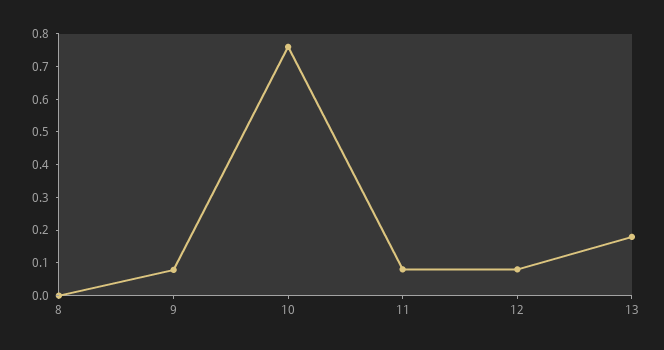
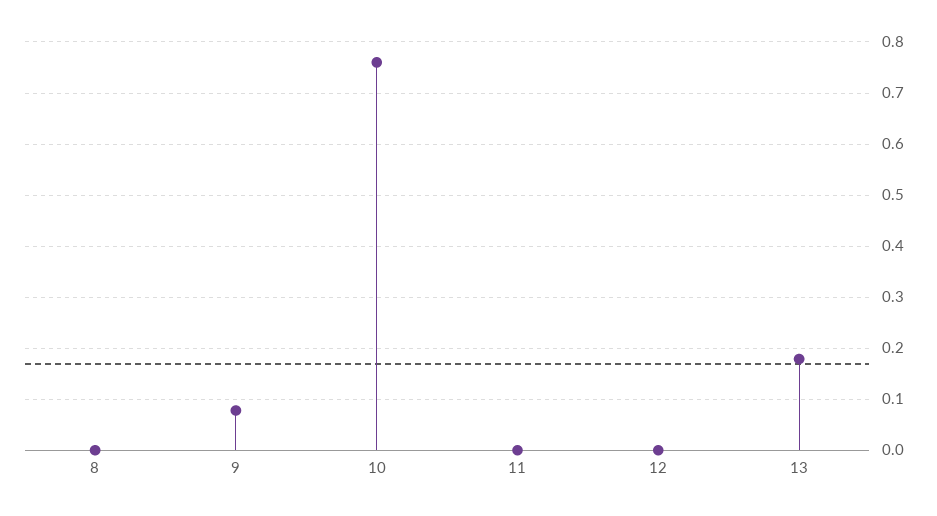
  {
    "8": 0,
    "9": 0.08,
    "10": 0.76,
-   "11": 0.075,
+   "11": 0,
-   "12": 0.075,
+   "12": 0,
    "13": 0.18
  }

